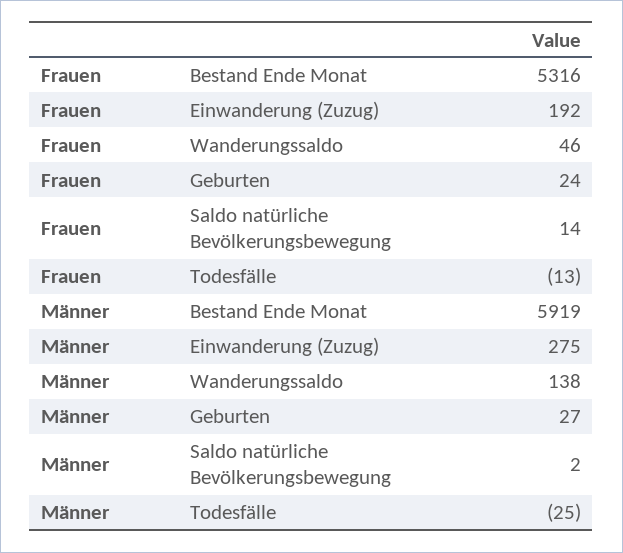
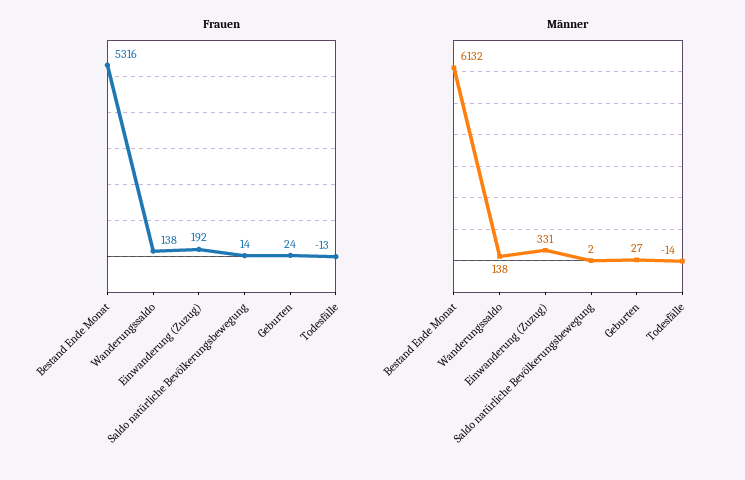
  {
    "Frauen": {
      "Bestand Ende Monat": 5316,
      "Einwanderung (Zuzug)": 192,
-     "Wanderungssaldo": 46,
+     "Wanderungssaldo": 138,
      "Geburten": 24,
      "Saldo natürliche Bevölkerungsbewegung": 14,
      "Todesfälle": -13
    },
    "Männer": {
-     "Bestand Ende Monat": 5919,
+     "Bestand Ende Monat": 6132,
-     "Einwanderung (Zuzug)": 275,
+     "Einwanderung (Zuzug)": 331,
      "Wanderungssaldo": 138,
      "Geburten": 27,
      "Saldo natürliche Bevölkerungsbewegung": 2,
-     "Todesfälle": -25
+     "Todesfälle": -14
    }
  }

